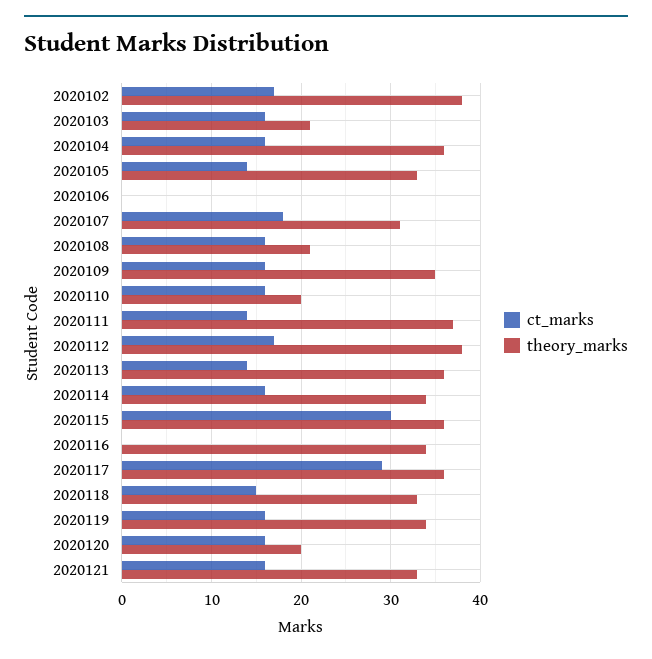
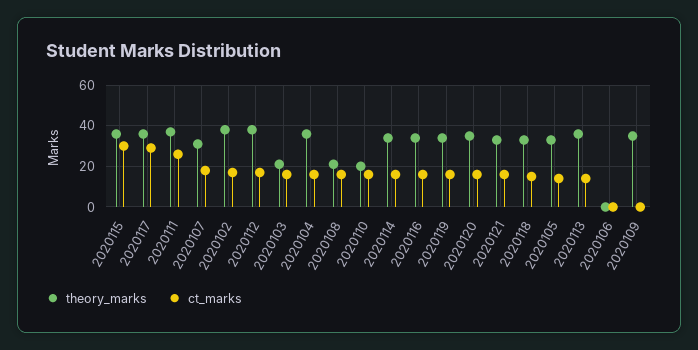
  {
    "ct_marks": {
      "2020102": 17,
      "2020103": 16,
      "2020104": 16,
      "2020105": 14,
      "2020106": 0,
      "2020107": 18,
      "2020108": 16,
-     "2020109": 16,
+     "2020109": 0,
      "2020110": 16,
-     "2020111": 14,
+     "2020111": 25,
      "2020112": 17,
      "2020113": 14,
      "2020114": 16,
      "2020115": 30,
-     "2020116": 0,
+     "2020116": 15,
      "2020117": 29,
      "2020118": 15,
      "2020119": 16,
      "2020120": 16,
      "2020121": 16
    },
    "theory_marks": {
      "2020102": 38,
      "2020103": 21,
      "2020104": 36,
      "2020105": 33,
      "2020106": 0,
      "2020107": 31,
      "2020108": 21,
      "2020109": 35,
      "2020110": 20,
      "2020111": 37,
      "2020112": 38,
      "2020113": 36,
      "2020114": 34,
      "2020115": 36,
      "2020116": 34,
      "2020117": 36,
      "2020118": 33,
      "2020119": 34,
-     "2020120": 20,
+     "2020120": 35,
      "2020121": 33
    }
  }

